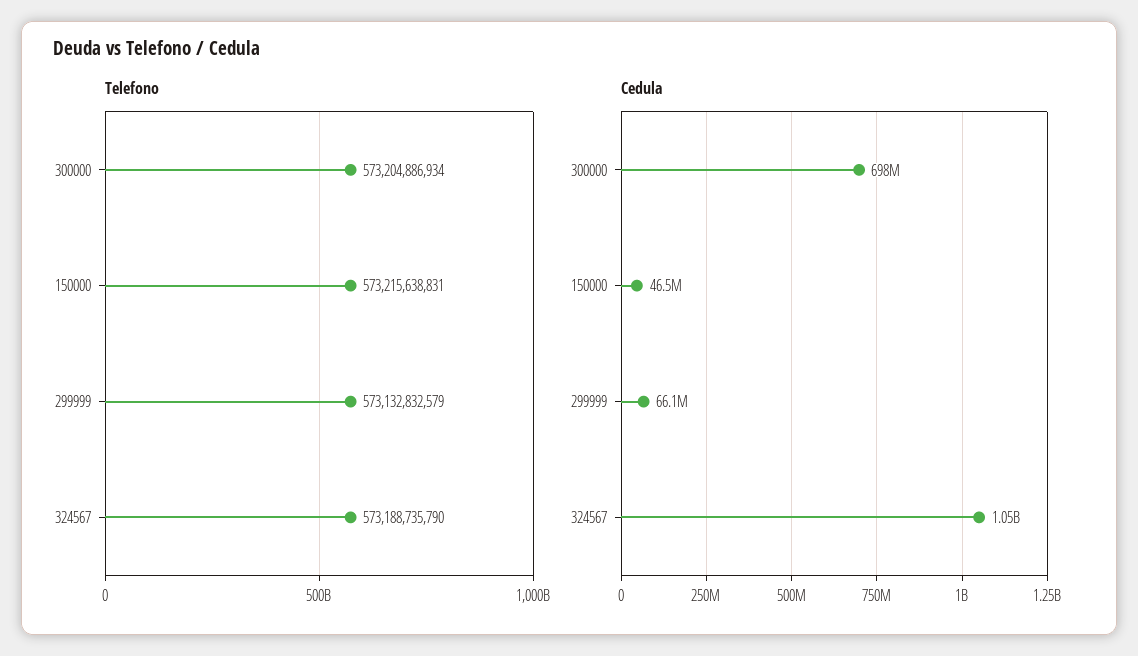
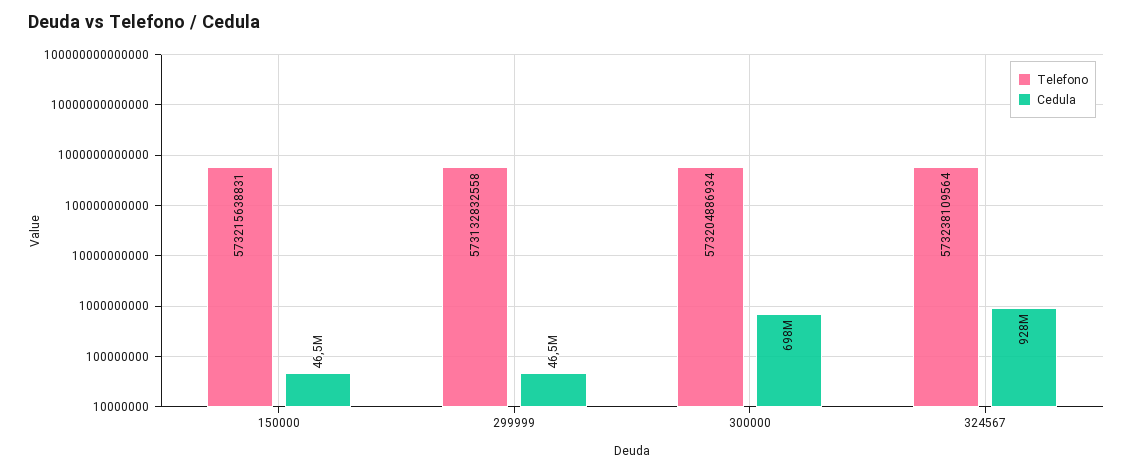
  {
    "Telefono": {
      "300000": 573204886934,
      "150000": 573215638831,
-     "299999": 573132832579,
+     "299999": 573132832558,
-     "324567": 573188735790
+     "324567": 573238109564
    },
    "Cedula": {
      "300000": 698000000,
      "150000": 46500000,
-     "299999": 66100000,
+     "299999": 46500000,
-     "324567": 1050000000
+     "324567": 928000000
    }
  }

